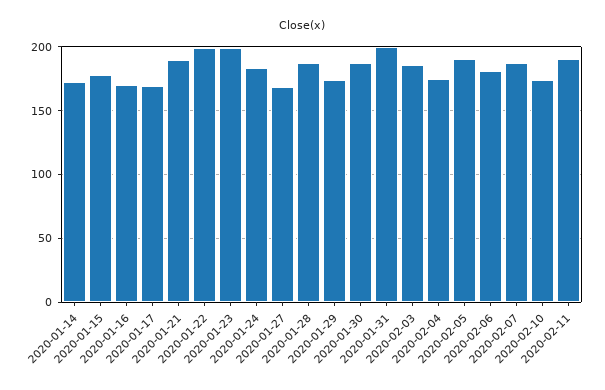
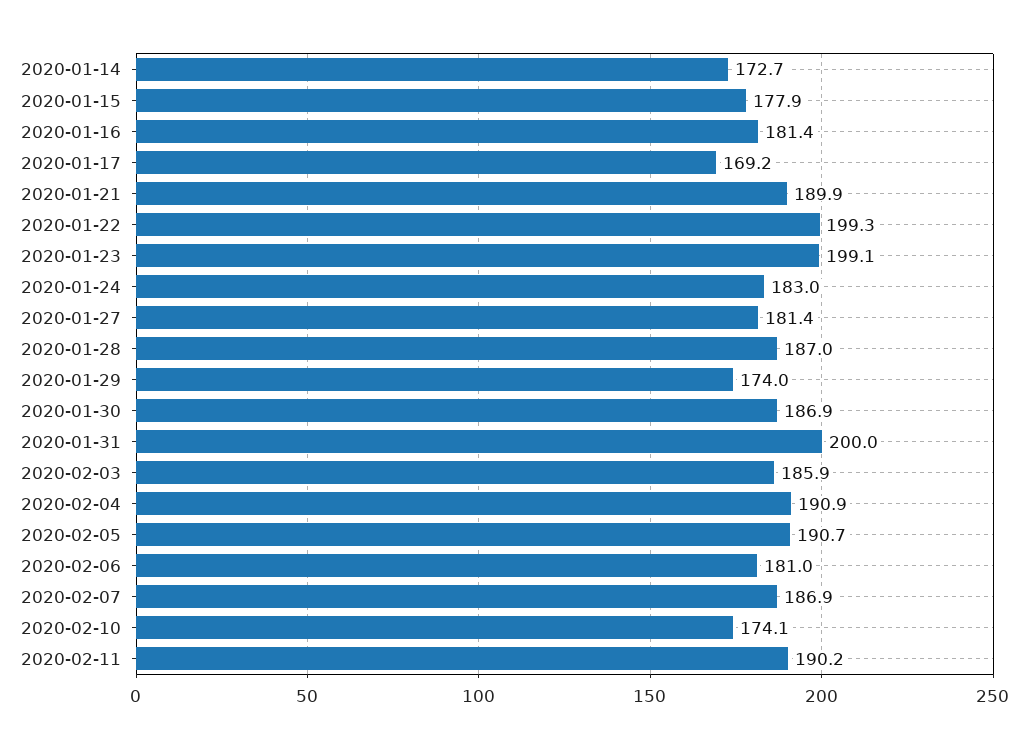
  {
    "2020-01-14": 172.7,
    "2020-01-15": 177.9,
-   "2020-01-16": 170,
+   "2020-01-16": 181.4,
    "2020-01-17": 169.2,
    "2020-01-21": 189.9,
    "2020-01-22": 199.3,
    "2020-01-23": 199.1,
    "2020-01-24": 183,
-   "2020-01-27": 170,
+   "2020-01-27": 181.4,
    "2020-01-28": 187,
    "2020-01-29": 174,
    "2020-01-30": 186.9,
    "2020-01-31": 200,
    "2020-02-03": 185.9,
-   "2020-02-04": 175,
+   "2020-02-04": 190.9,
    "2020-02-05": 190.7,
    "2020-02-06": 181,
    "2020-02-07": 186.9,
    "2020-02-10": 174.1,
    "2020-02-11": 190.2
  }

